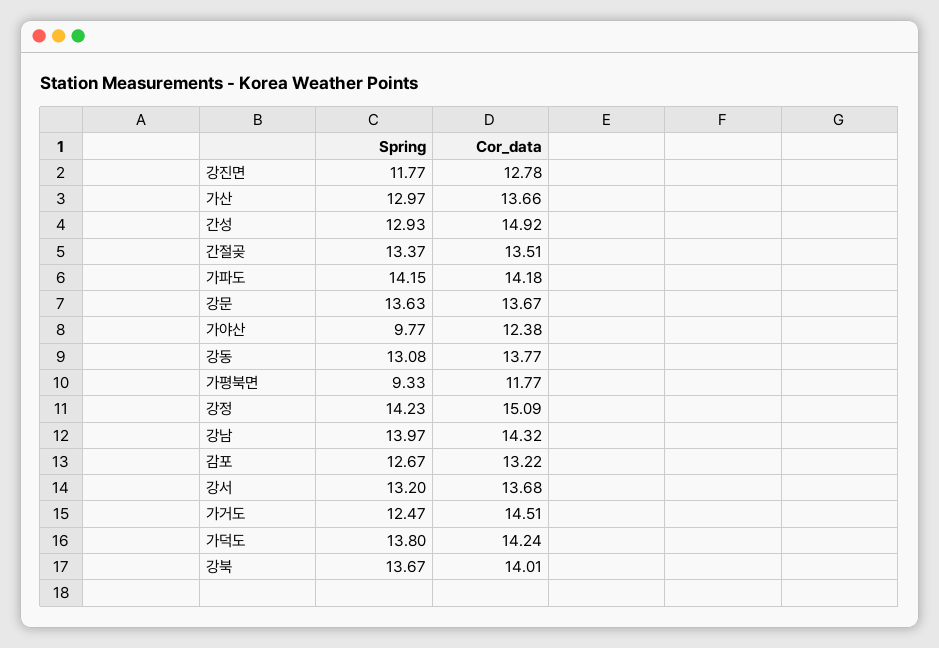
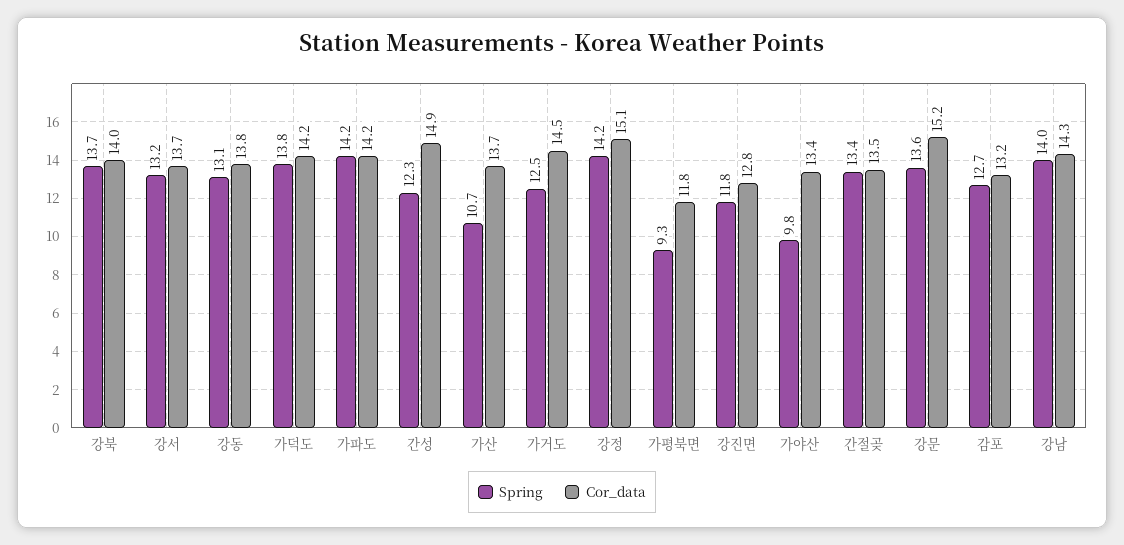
  {
    "Spring": {
      "강진면": 11.77,
-     "가산": 12.97,
+     "가산": 10.7,
-     "간성": 12.93,
+     "간성": 12.3,
      "간절곶": 13.37,
      "가파도": 14.15,
      "강문": 13.63,
      "가야산": 9.77,
      "강동": 13.08,
      "가평북면": 9.33,
      "강정": 14.23,
      "강남": 13.97,
      "감포": 12.67,
      "강서": 13.2,
      "가거도": 12.47,
      "가덕도": 13.8,
      "강북": 13.67
    },
    "Cor_data": {
      "강진면": 12.78,
      "가산": 13.66,
      "간성": 14.92,
      "간절곶": 13.51,
      "가파도": 14.18,
-     "강문": 13.67,
+     "강문": 15.2,
-     "가야산": 12.38,
+     "가야산": 13.4,
      "강동": 13.77,
      "가평북면": 11.77,
      "강정": 15.09,
      "강남": 14.32,
      "감포": 13.22,
      "강서": 13.68,
      "가거도": 14.51,
      "가덕도": 14.24,
      "강북": 14.01
    }
  }

